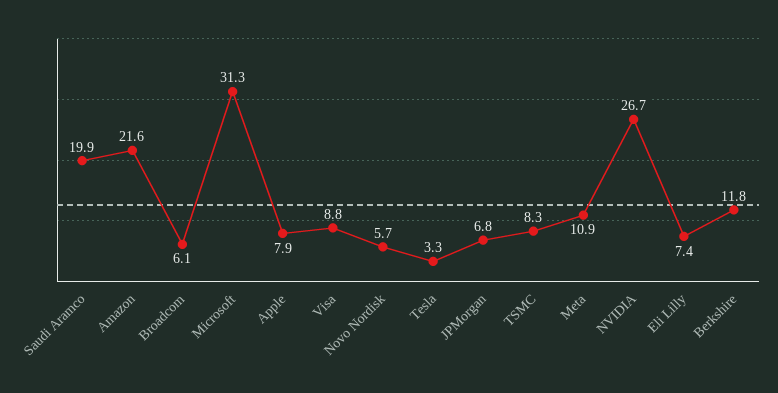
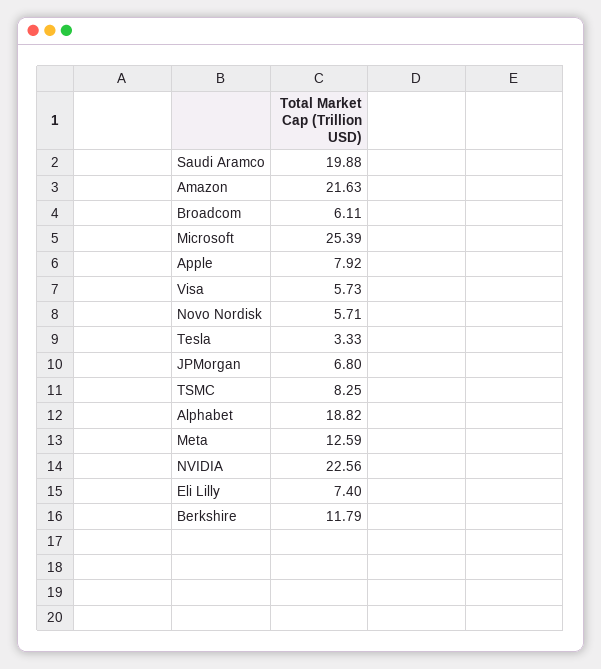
  {
    "Saudi Aramco": 19.88,
    "Amazon": 21.63,
    "Broadcom": 6.11,
-   "Microsoft": 31.3,
+   "Microsoft": 25.39,
    "Apple": 7.92,
-   "Visa": 8.8,
+   "Visa": 5.73,
    "Novo Nordisk": 5.71,
    "Tesla": 3.33,
    "JPMorgan": 6.8,
    "TSMC": 8.25,
-   "Meta": 10.9,
+   "Meta": 12.59,
-   "NVIDIA": 26.7,
+   "NVIDIA": 22.56,
    "Eli Lilly": 7.4,
-   "Berkshire": 11.79
+   "Berkshire": 11.79,
+   "Alphabet": 18.82
  }

